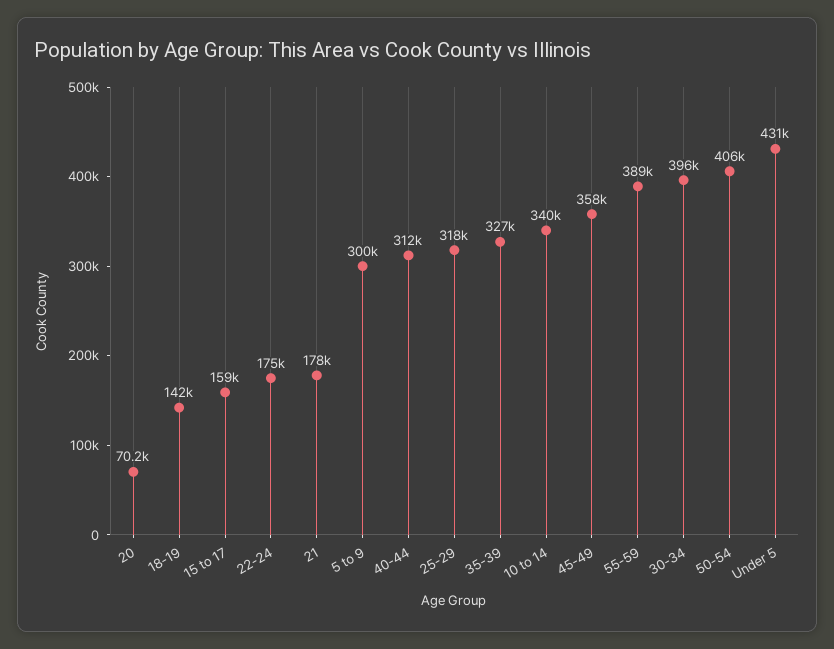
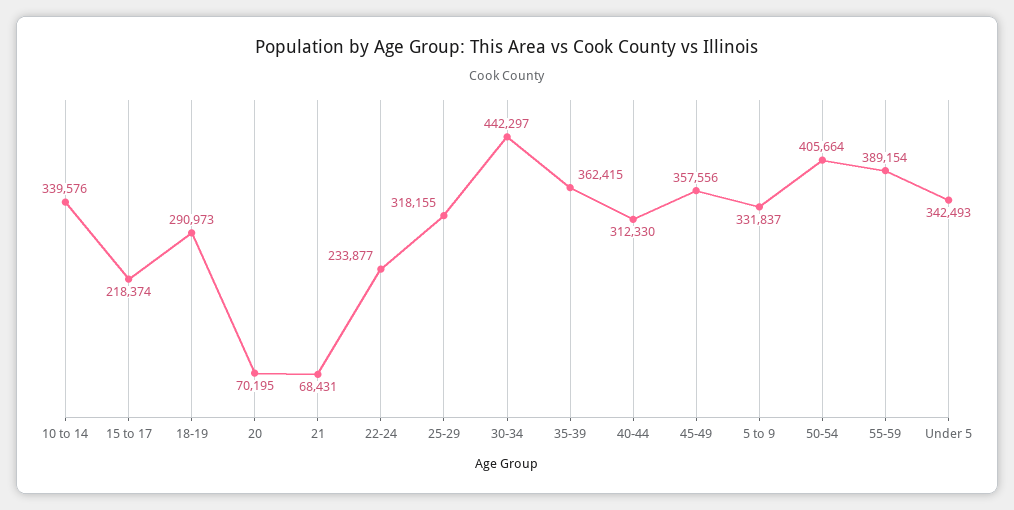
  {
    "20": 70195,
-   "18-19": 142000,
+   "18-19": 290973,
-   "15 to 17": 159000,
+   "15 to 17": 218374,
-   "22-24": 175000,
+   "22-24": 233877,
-   "21": 178000,
+   "21": 68431,
-   "5 to 9": 300000,
+   "5 to 9": 331837,
    "40-44": 312330,
    "25-29": 318155,
-   "35-39": 327000,
+   "35-39": 362415,
    "10 to 14": 339576,
    "45-49": 357556,
    "55-59": 389154,
-   "30-34": 396000,
+   "30-34": 442297,
    "50-54": 405664,
-   "Under 5": 431000
+   "Under 5": 342493
  }

